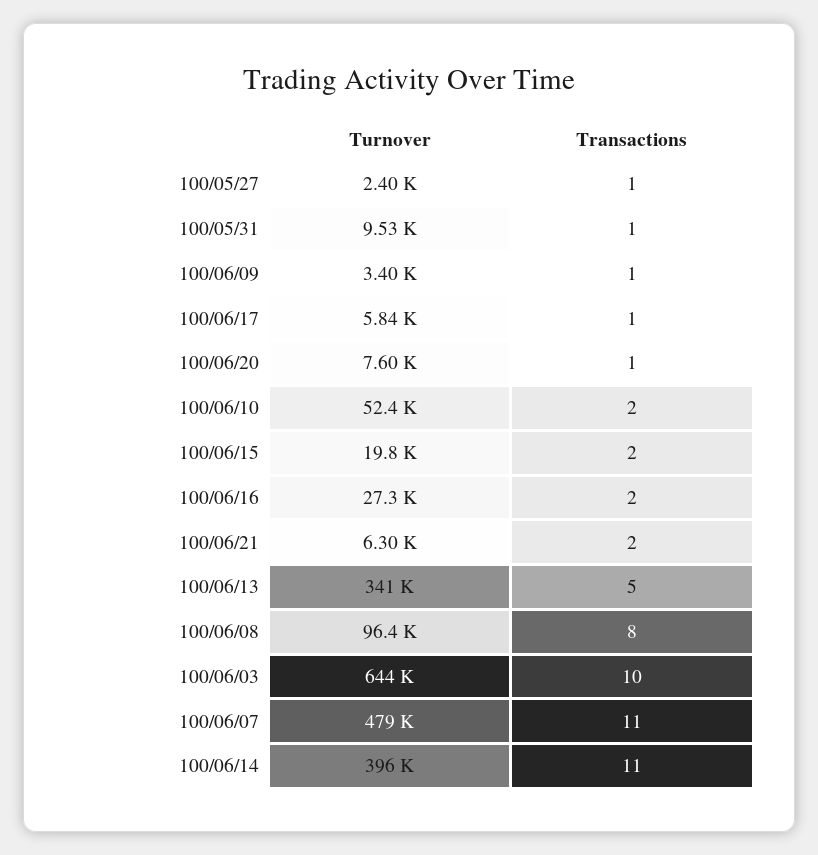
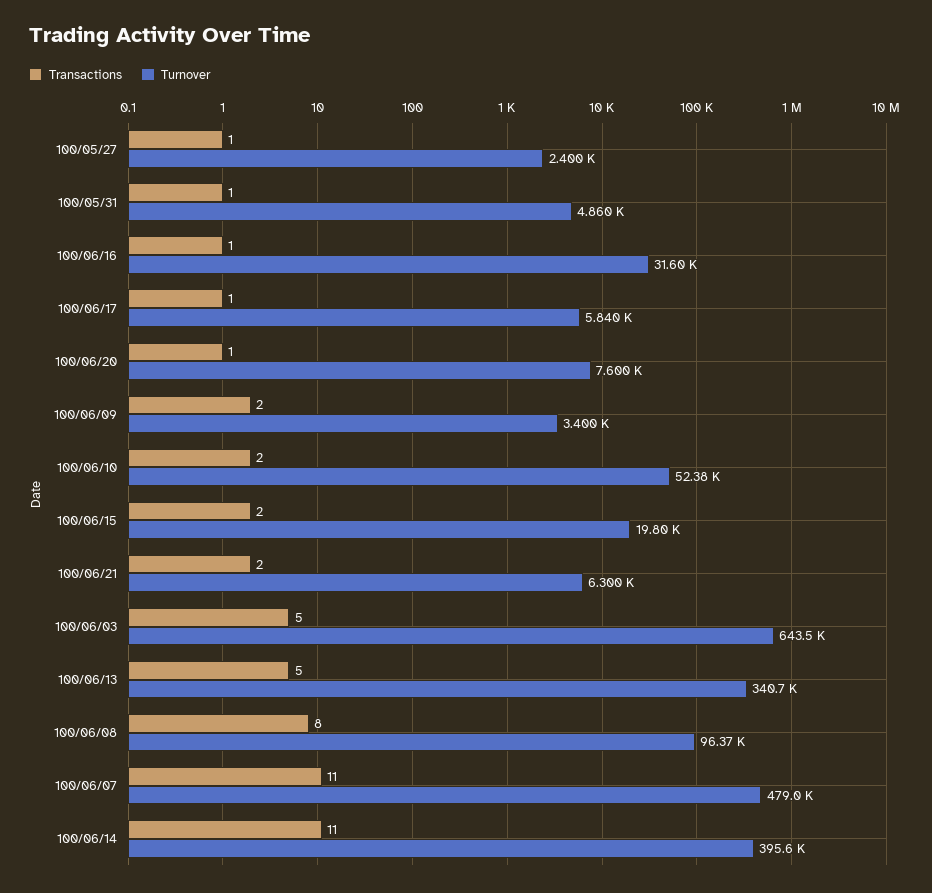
  {
    "Turnover": {
      "100/05/27": 2400,
-     "100/05/31": 9530,
+     "100/05/31": 4860,
      "100/06/09": 3400,
      "100/06/17": 5840,
      "100/06/20": 7600,
      "100/06/10": 52380,
      "100/06/15": 19800,
-     "100/06/16": 27300,
+     "100/06/16": 31600,
      "100/06/21": 6300,
      "100/06/13": 340700,
      "100/06/08": 96370,
      "100/06/03": 643500,
      "100/06/07": 479000,
      "100/06/14": 395600
    },
    "Transactions": {
      "100/05/27": 1,
      "100/05/31": 1,
-     "100/06/09": 1,
+     "100/06/09": 2,
      "100/06/17": 1,
      "100/06/20": 1,
      "100/06/10": 2,
      "100/06/15": 2,
-     "100/06/16": 2,
+     "100/06/16": 1,
      "100/06/21": 2,
      "100/06/13": 5,
      "100/06/08": 8,
-     "100/06/03": 10,
+     "100/06/03": 5,
      "100/06/07": 11,
      "100/06/14": 11
    }
  }

